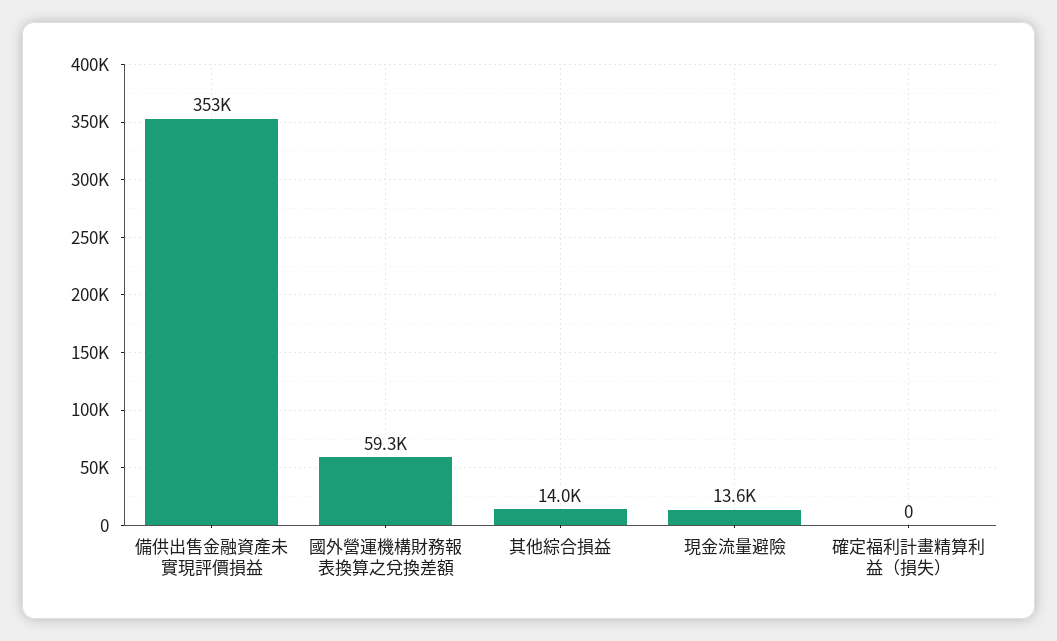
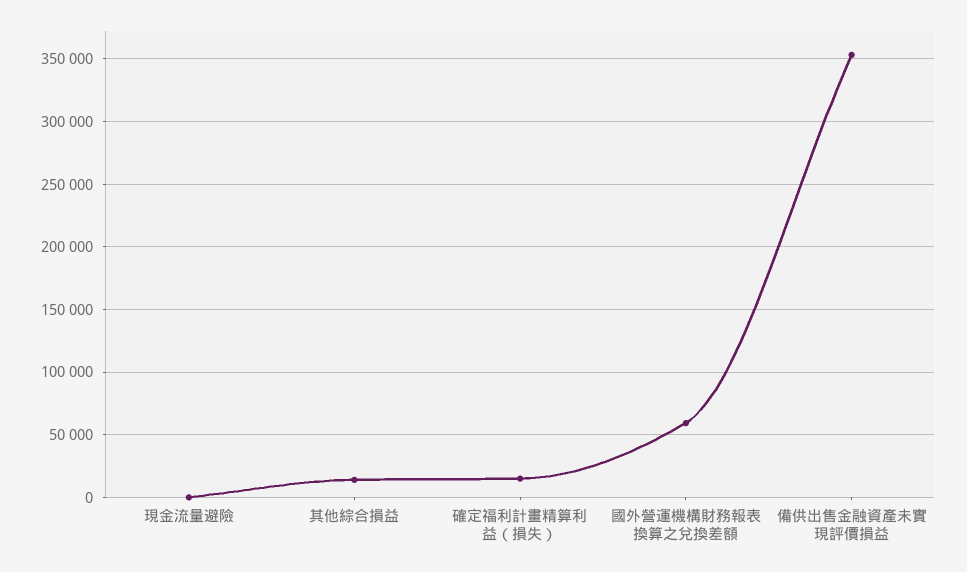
  {
    "備供出售金融資產未實現評價損益": 353000,
    "國外營運機構財務報表換算之兌換差額": 59300,
    "其他綜合損益": 14000,
-   "現金流量避險": 13600,
+   "現金流量避險": 0,
-   "確定福利計畫精算利益（損失）": 0
+   "確定福利計畫精算利益（損失）": 15000
  }

